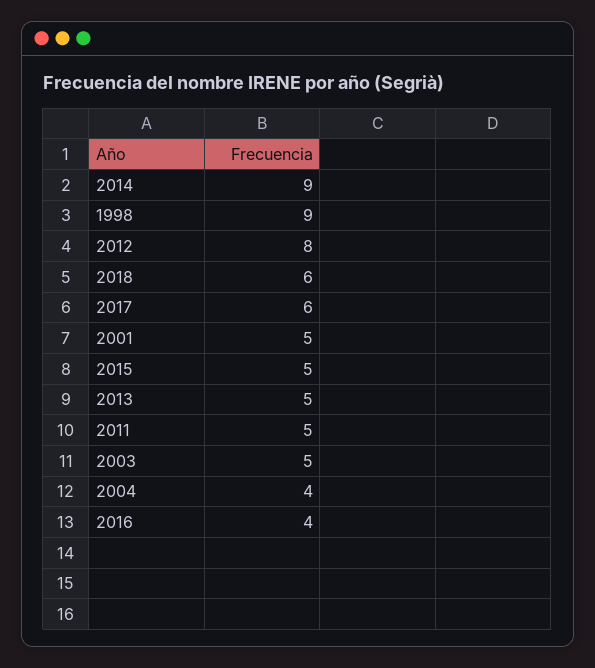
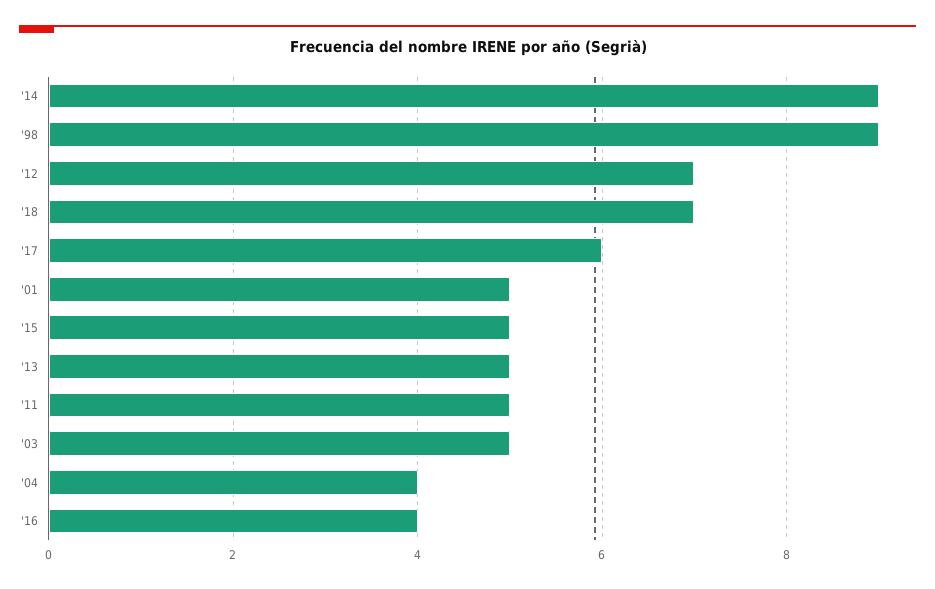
  {
    "2014": 9,
    "1998": 9,
-   "2012": 8,
+   "2012": 7,
-   "2018": 6,
+   "2018": 7,
    "2017": 6,
    "2001": 5,
    "2015": 5,
    "2013": 5,
    "2011": 5,
    "2003": 5,
    "2004": 4,
    "2016": 4
  }

